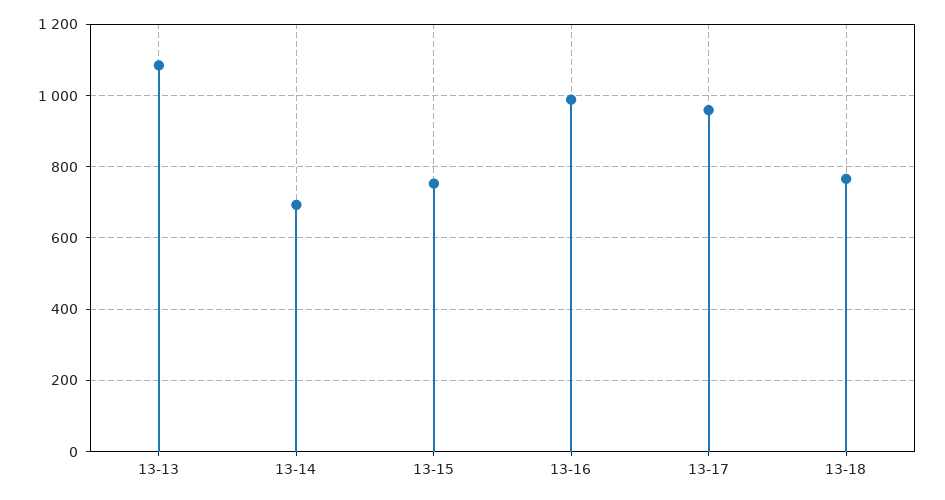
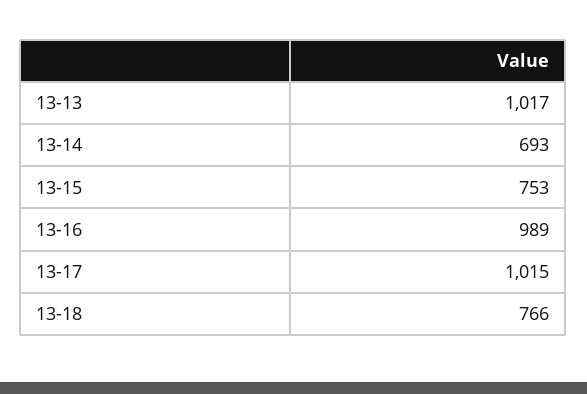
  {
-   "13-13": 1080,
+   "13-13": 1017,
    "13-14": 693,
    "13-15": 753,
    "13-16": 989,
-   "13-17": 960,
+   "13-17": 1015,
    "13-18": 766
  }

